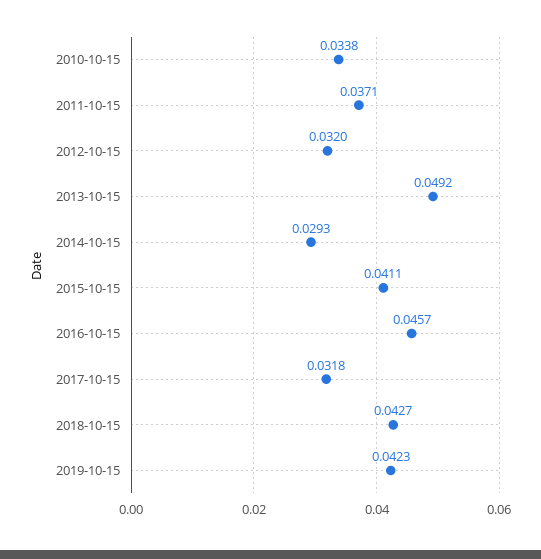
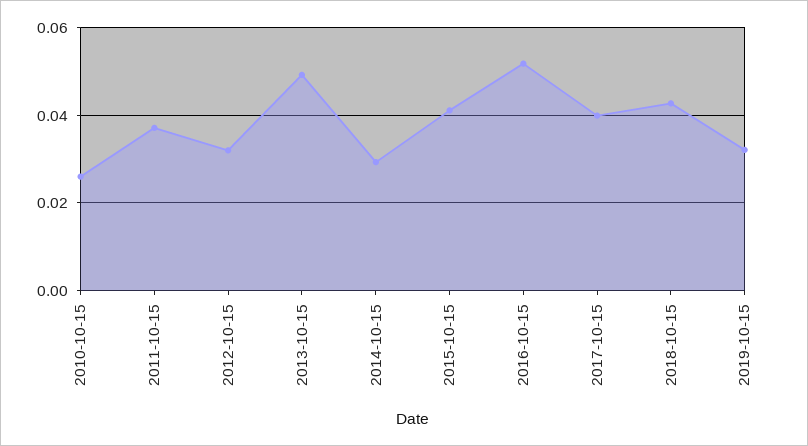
  {
-   "2010-10-15": 0.0338,
+   "2010-10-15": 0.026,
    "2011-10-15": 0.0371,
    "2012-10-15": 0.032,
    "2013-10-15": 0.0492,
    "2014-10-15": 0.0293,
    "2015-10-15": 0.0411,
-   "2016-10-15": 0.0457,
+   "2016-10-15": 0.052,
-   "2017-10-15": 0.0318,
+   "2017-10-15": 0.04,
    "2018-10-15": 0.0427,
-   "2019-10-15": 0.0423
+   "2019-10-15": 0.032
  }

